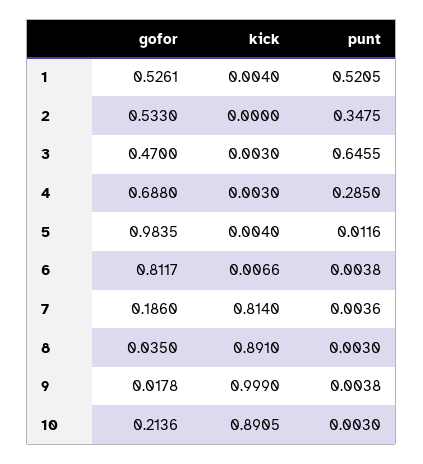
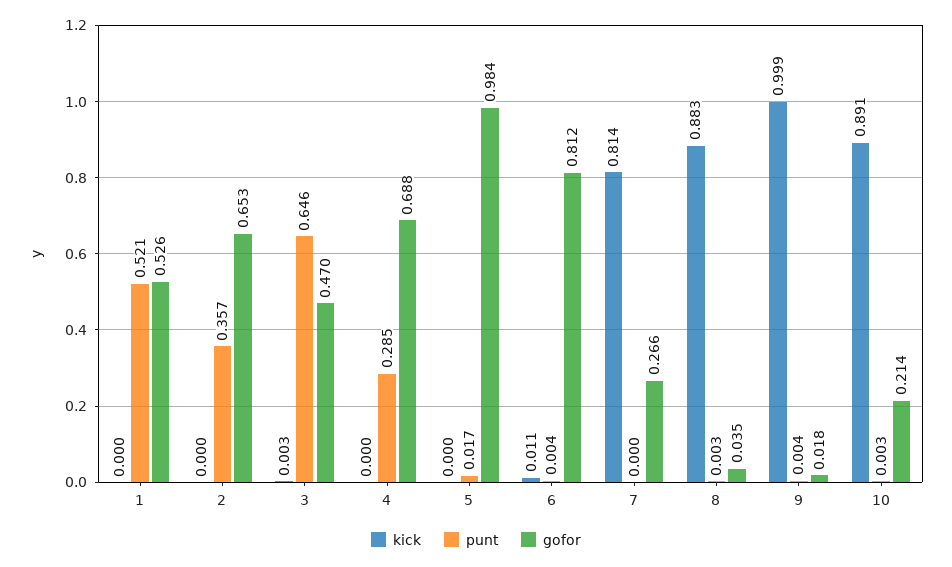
  {
    "gofor": {
      "1": 0.5261,
-     "2": 0.533,
+     "2": 0.653,
      "3": 0.47,
      "4": 0.688,
      "5": 0.9835,
      "6": 0.8117,
-     "7": 0.186,
+     "7": 0.266,
      "8": 0.035,
      "9": 0.0178,
      "10": 0.2136
    },
    "kick": {
-     "1": 0.004,
+     "1": 0,
      "2": 0,
      "3": 0.003,
-     "4": 0.003,
+     "4": 0,
-     "5": 0.004,
+     "5": 0,
-     "6": 0.0066,
+     "6": 0.011,
      "7": 0.814,
-     "8": 0.891,
+     "8": 0.883,
      "9": 0.999,
      "10": 0.8905
    },
    "punt": {
      "1": 0.5205,
-     "2": 0.3475,
+     "2": 0.357,
      "3": 0.6455,
      "4": 0.285,
-     "5": 0.0116,
+     "5": 0.017,
      "6": 0.0038,
-     "7": 0.0036,
+     "7": 0,
      "8": 0.003,
      "9": 0.0038,
      "10": 0.003
    }
  }

